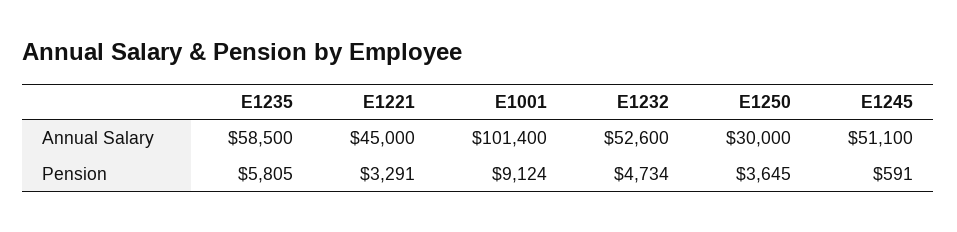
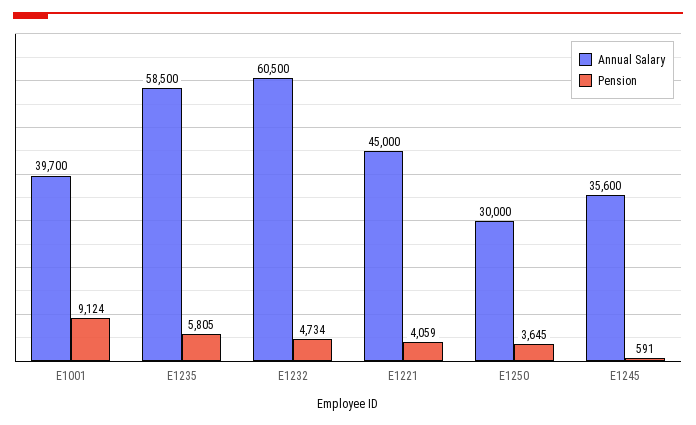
  {
    "Annual Salary": {
      "E1235": 58500,
      "E1221": 45000,
-     "E1001": 101400,
+     "E1001": 39700,
-     "E1232": 52600,
+     "E1232": 60500,
      "E1250": 30000,
-     "E1245": 51100
+     "E1245": 35600
    },
    "Pension": {
      "E1235": 5805,
-     "E1221": 3291,
+     "E1221": 4059,
      "E1001": 9124,
      "E1232": 4734,
      "E1250": 3645,
      "E1245": 591
    }
  }

